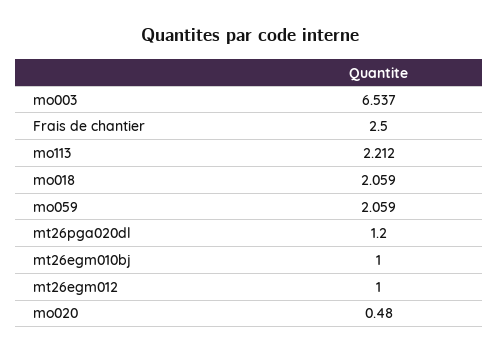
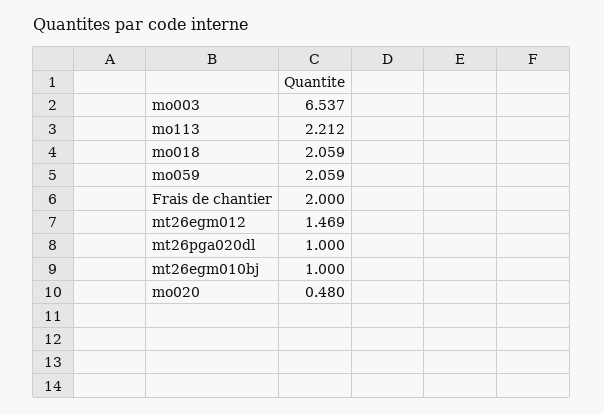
  {
    "mo003": 6.537,
-   "Frais de chantier": 2.5,
+   "Frais de chantier": 2,
    "mo113": 2.212,
    "mo018": 2.059,
    "mo059": 2.059,
-   "mt26pga020dl": 1.2,
+   "mt26pga020dl": 1,
    "mt26egm010bj": 1,
-   "mt26egm012": 1,
+   "mt26egm012": 1.469,
    "mo020": 0.48
  }

